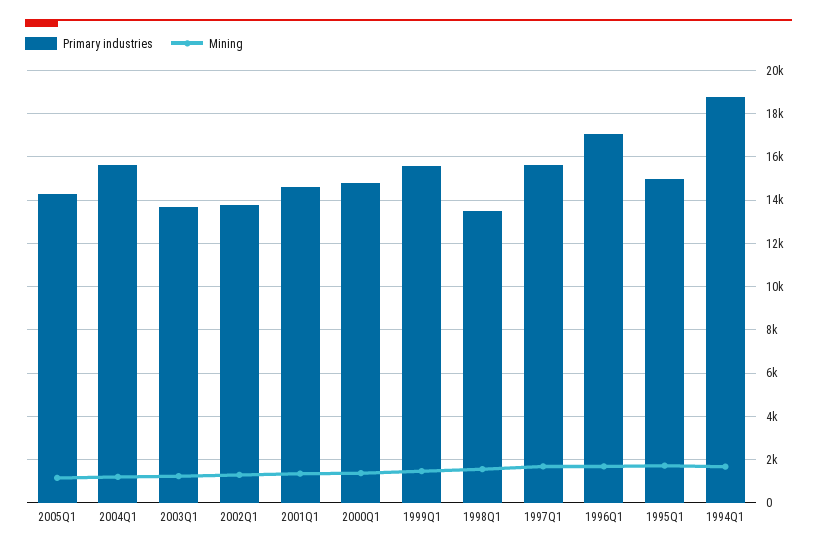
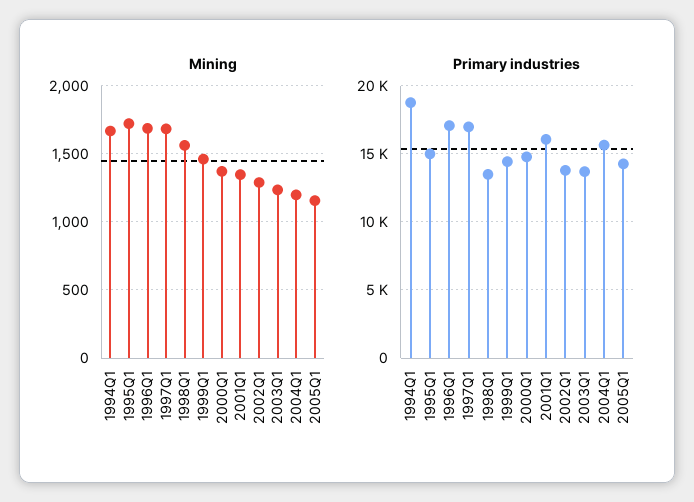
  {
    "Primary industries": {
      "2005Q1": 14500,
      "2004Q1": 15500,
      "2003Q1": 13500,
      "2002Q1": 14000,
-     "2001Q1": 14500,
+     "2001Q1": 16000,
      "2000Q1": 15000,
-     "1999Q1": 15500,
+     "1999Q1": 14500,
      "1998Q1": 13500,
-     "1997Q1": 15500,
+     "1997Q1": 17000,
      "1996Q1": 17000,
      "1995Q1": 15000,
      "1994Q1": 19000
    },
    "Mining": {
      "2005Q1": 1150,
      "2004Q1": 1200,
      "2003Q1": 1250,
      "2002Q1": 1300,
      "2001Q1": 1350,
      "2000Q1": 1350,
      "1999Q1": 1450,
      "1998Q1": 1550,
      "1997Q1": 1700,
      "1996Q1": 1700,
      "1995Q1": 1700,
      "1994Q1": 1650
    }
  }

